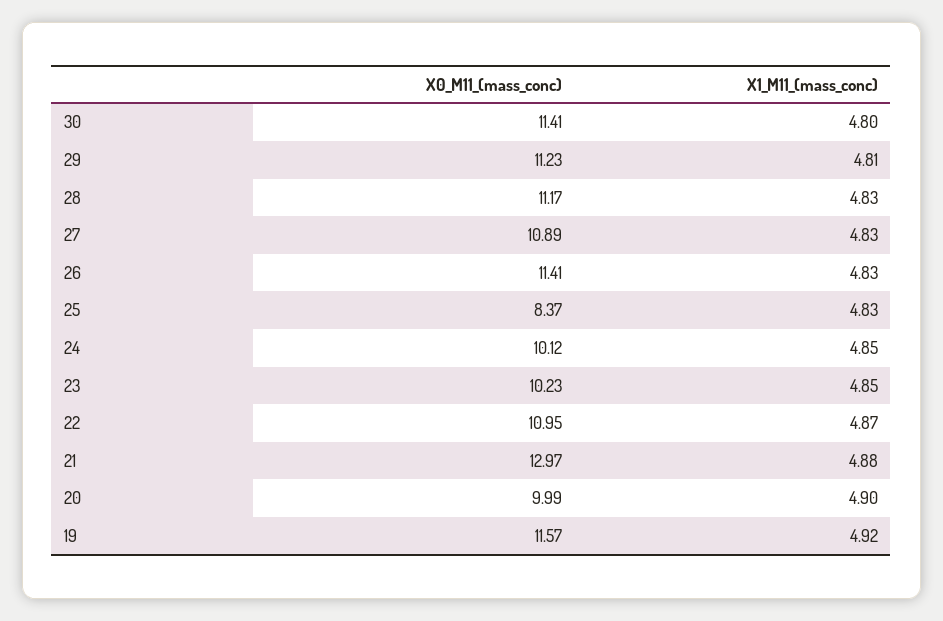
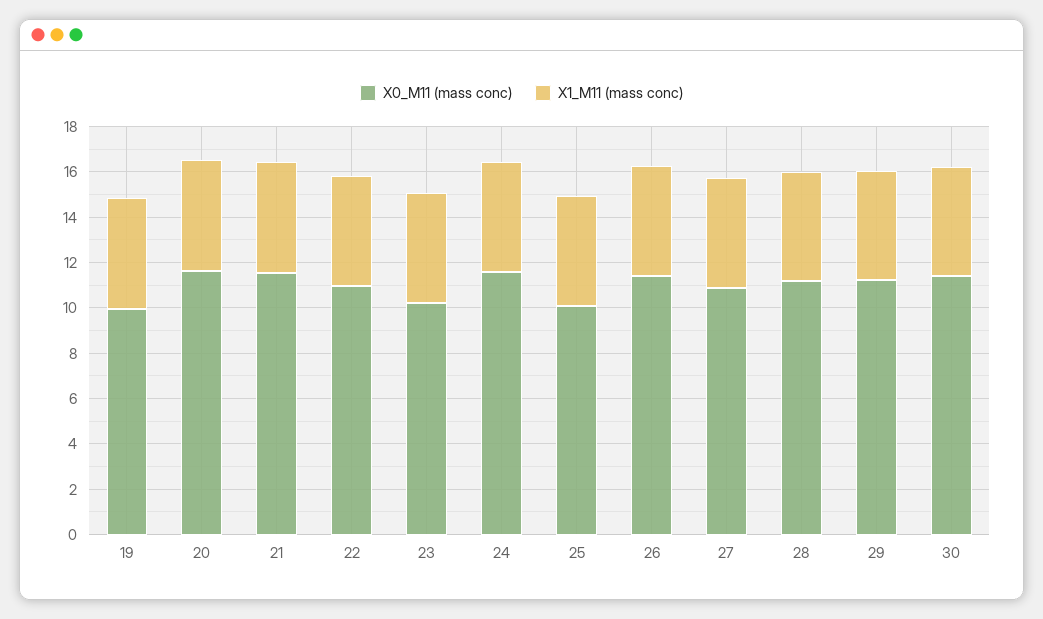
  {
    "X0_M11_(mass_conc)": {
      "30": 11.41,
      "29": 11.23,
      "28": 11.17,
      "27": 10.89,
      "26": 11.41,
-     "25": 8.37,
+     "25": 10,
-     "24": 10.12,
+     "24": 11.5,
      "23": 10.23,
      "22": 10.95,
-     "21": 12.97,
+     "21": 11.5,
-     "20": 9.99,
+     "20": 11.5,
-     "19": 11.57
+     "19": 10
    },
    "X1_M11_(mass_conc)": {
      "30": 4.8,
      "29": 4.81,
      "28": 4.83,
      "27": 4.83,
      "26": 4.83,
      "25": 4.83,
      "24": 4.85,
      "23": 4.85,
      "22": 4.87,
      "21": 4.88,
      "20": 4.9,
      "19": 4.92
    }
  }

